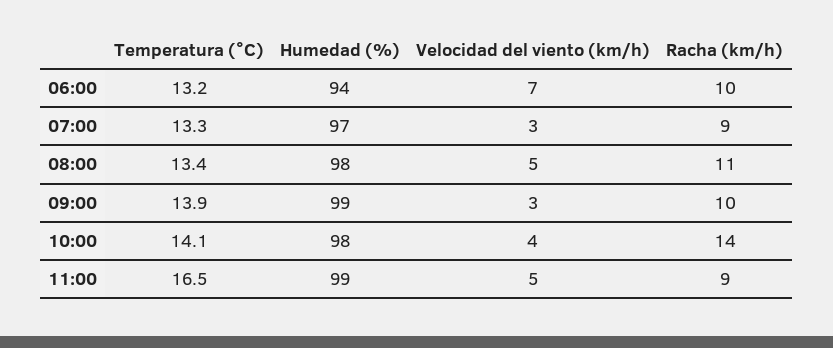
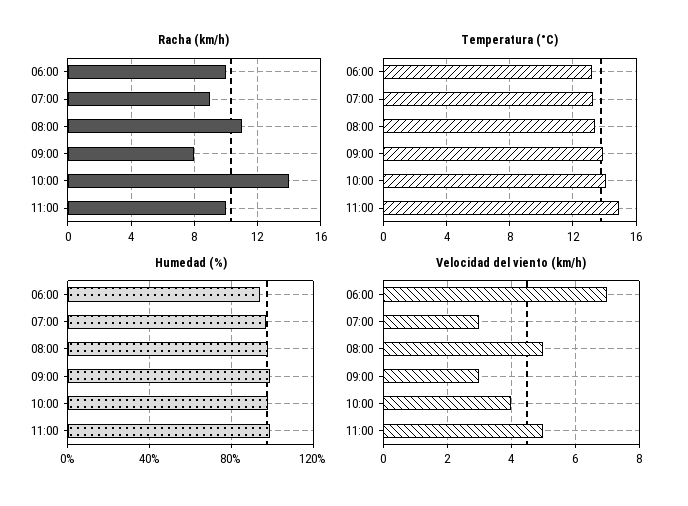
  {
    "Temperatura (°C)": {
      "06:00": 13.2,
      "07:00": 13.3,
      "08:00": 13.4,
      "09:00": 13.9,
      "10:00": 14.1,
-     "11:00": 16.5
+     "11:00": 15
    },
    "Humedad (%)": {
      "06:00": 94,
      "07:00": 97,
      "08:00": 98,
      "09:00": 99,
      "10:00": 98,
      "11:00": 99
    },
    "Velocidad del viento (km/h)": {
      "06:00": 7,
      "07:00": 3,
      "08:00": 5,
      "09:00": 3,
      "10:00": 4,
      "11:00": 5
    },
    "Racha (km/h)": {
      "06:00": 10,
      "07:00": 9,
      "08:00": 11,
-     "09:00": 10,
+     "09:00": 8,
      "10:00": 14,
-     "11:00": 9
+     "11:00": 10
    }
  }

